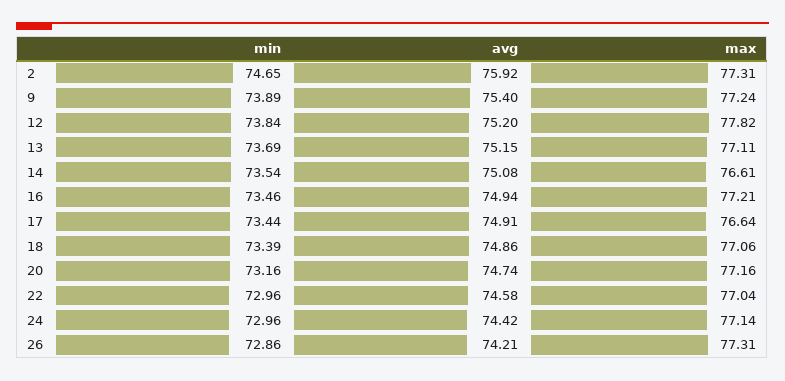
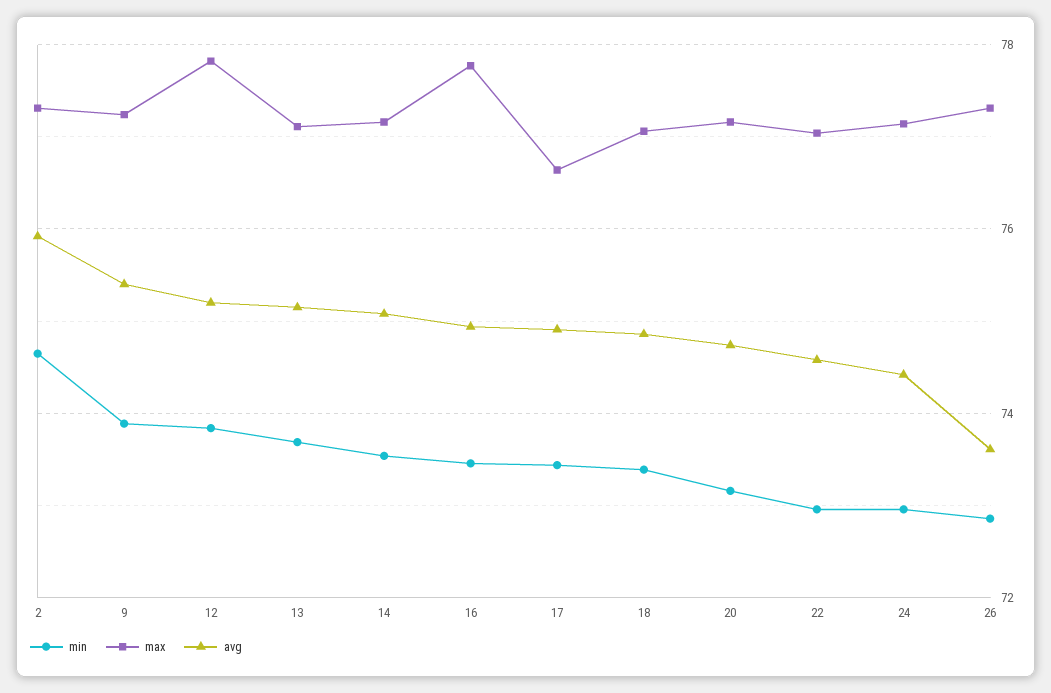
  {
    "min": {
      "2": 74.65,
      "9": 73.89,
      "12": 73.84,
      "13": 73.69,
      "14": 73.54,
      "16": 73.46,
      "17": 73.44,
      "18": 73.39,
      "20": 73.16,
      "22": 72.96,
      "24": 72.96,
      "26": 72.86
    },
    "avg": {
      "2": 75.92,
      "9": 75.4,
      "12": 75.2,
      "13": 75.15,
      "14": 75.08,
      "16": 74.94,
      "17": 74.91,
      "18": 74.86,
      "20": 74.74,
      "22": 74.58,
      "24": 74.42,
-     "26": 74.21
+     "26": 73.6
    },
    "max": {
      "2": 77.31,
      "9": 77.24,
      "12": 77.82,
      "13": 77.11,
-     "14": 76.61,
+     "14": 77.2,
-     "16": 77.21,
+     "16": 77.8,
      "17": 76.64,
      "18": 77.06,
      "20": 77.16,
      "22": 77.04,
      "24": 77.14,
      "26": 77.31
    }
  }

